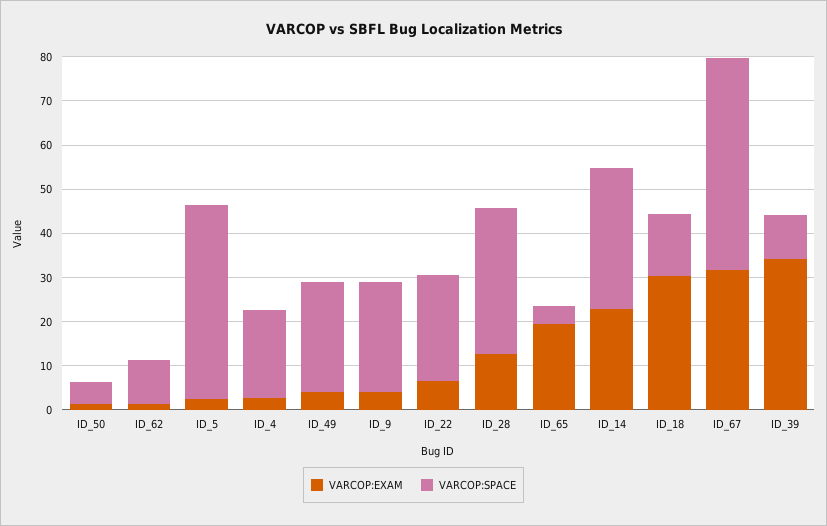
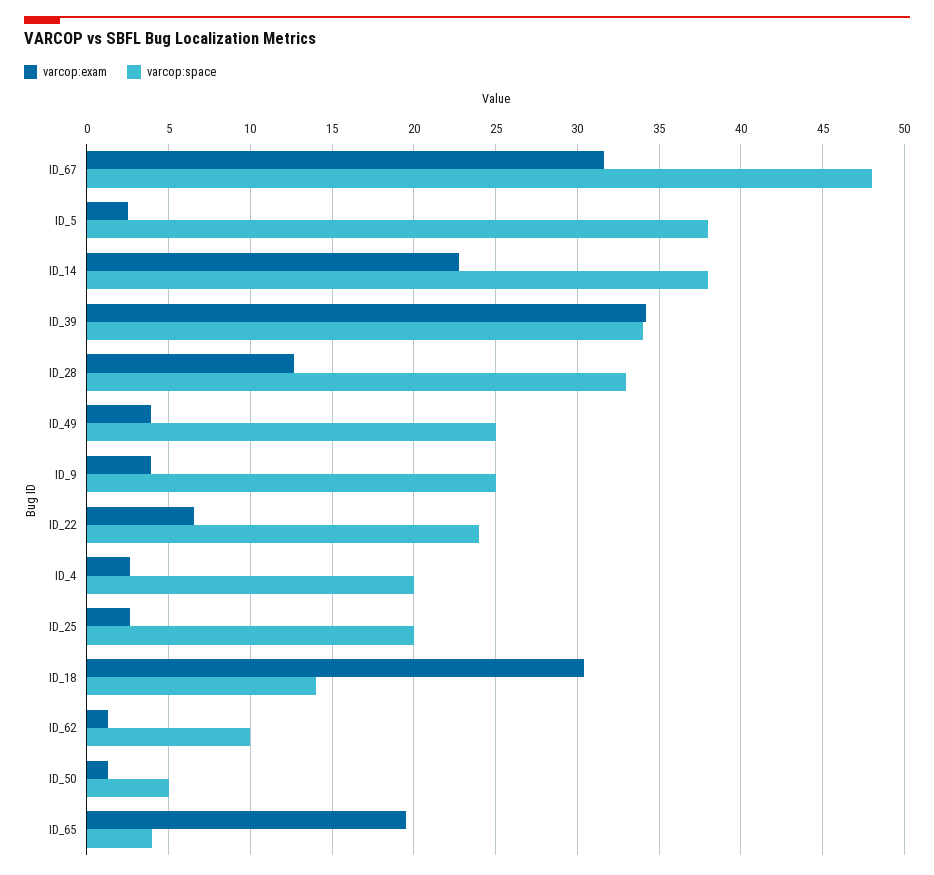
  {
    "VARCOP:EXAM": {
      "ID_50": 1.5,
      "ID_62": 1.5,
      "ID_5": 2.5,
      "ID_4": 2.5,
      "ID_49": 4,
      "ID_9": 4,
      "ID_22": 6.5,
      "ID_28": 12.5,
      "ID_65": 19.5,
      "ID_14": 23,
      "ID_18": 30.5,
      "ID_67": 31.5,
-     "ID_39": 34
+     "ID_39": 34,
+     "ID_25": 2.5
    },
    "VARCOP:SPACE": {
      "ID_50": 5,
      "ID_62": 10,
-     "ID_5": 44,
+     "ID_5": 38,
      "ID_4": 20,
      "ID_49": 25,
      "ID_9": 25,
      "ID_22": 24,
      "ID_28": 33,
      "ID_65": 4,
-     "ID_14": 32,
+     "ID_14": 38,
      "ID_18": 14,
      "ID_67": 48,
-     "ID_39": 10
+     "ID_39": 34,
+     "ID_25": 20
    }
  }

